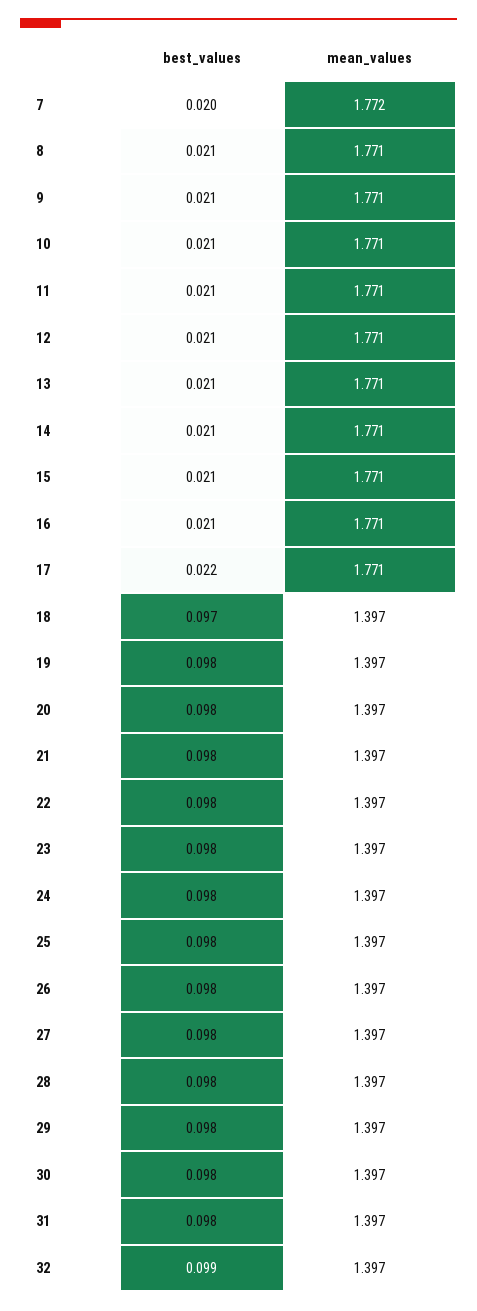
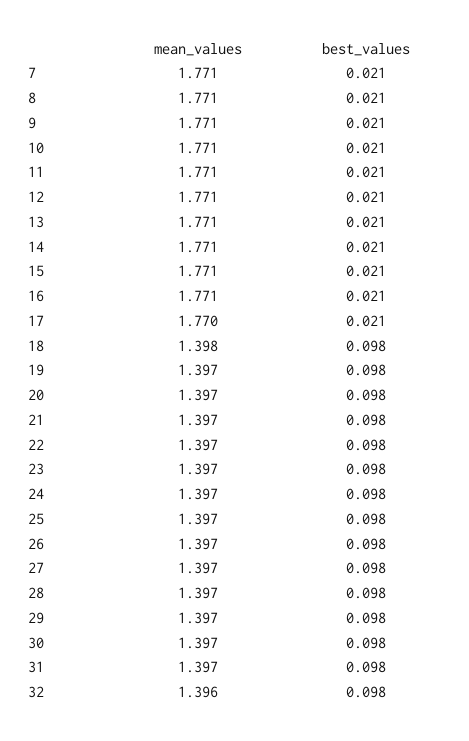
  {
    "best_values": {
-     "7": 0.02,
+     "7": 0.021,
      "8": 0.021,
      "9": 0.021,
      "10": 0.021,
      "11": 0.021,
      "12": 0.021,
      "13": 0.021,
      "14": 0.021,
      "15": 0.021,
      "16": 0.021,
-     "17": 0.022,
+     "17": 0.021,
-     "18": 0.097,
+     "18": 0.098,
      "19": 0.098,
      "20": 0.098,
      "21": 0.098,
      "22": 0.098,
      "23": 0.098,
      "24": 0.098,
      "25": 0.098,
      "26": 0.098,
      "27": 0.098,
      "28": 0.098,
      "29": 0.098,
      "30": 0.098,
      "31": 0.098,
-     "32": 0.099
+     "32": 0.098
    },
    "mean_values": {
-     "7": 1.772,
+     "7": 1.771,
      "8": 1.771,
      "9": 1.771,
      "10": 1.771,
      "11": 1.771,
      "12": 1.771,
      "13": 1.771,
      "14": 1.771,
      "15": 1.771,
      "16": 1.771,
-     "17": 1.771,
+     "17": 1.77,
-     "18": 1.397,
+     "18": 1.398,
      "19": 1.397,
      "20": 1.397,
      "21": 1.397,
      "22": 1.397,
      "23": 1.397,
      "24": 1.397,
      "25": 1.397,
      "26": 1.397,
      "27": 1.397,
      "28": 1.397,
      "29": 1.397,
      "30": 1.397,
      "31": 1.397,
-     "32": 1.397
+     "32": 1.396
    }
  }

